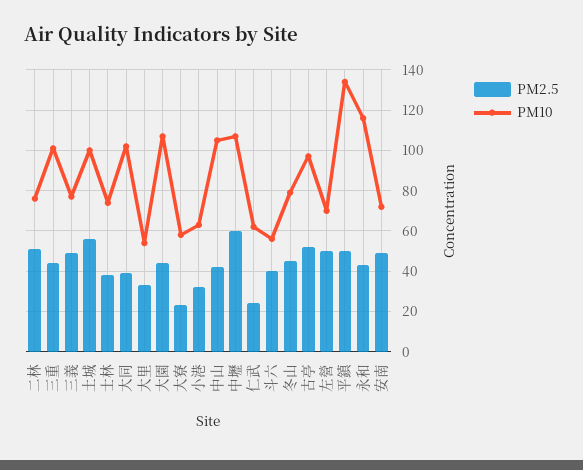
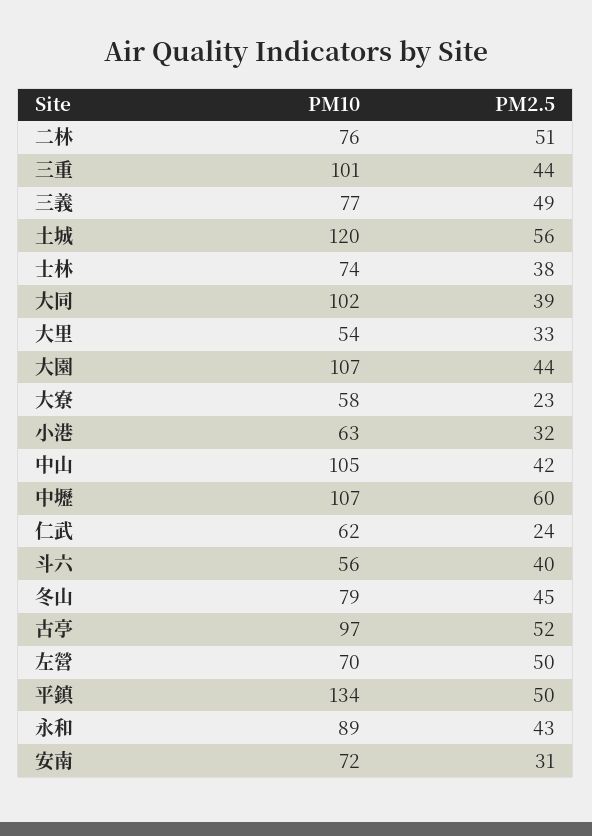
  {
    "PM2.5": {
      "二林": 51,
      "三重": 44,
      "三義": 49,
      "土城": 56,
      "士林": 38,
      "大同": 39,
      "大里": 33,
      "大園": 44,
      "大寮": 23,
      "小港": 32,
      "中山": 42,
      "中壢": 60,
      "仁武": 24,
      "斗六": 40,
      "冬山": 45,
      "古亭": 52,
      "左營": 50,
      "平鎮": 50,
      "永和": 43,
-     "安南": 50
+     "安南": 31
    },
    "PM10": {
      "二林": 76,
      "三重": 101,
      "三義": 77,
-     "土城": 100,
+     "土城": 120,
      "士林": 74,
      "大同": 102,
      "大里": 54,
      "大園": 107,
      "大寮": 58,
      "小港": 63,
      "中山": 105,
      "中壢": 107,
      "仁武": 62,
      "斗六": 56,
      "冬山": 79,
      "古亭": 97,
      "左營": 70,
      "平鎮": 134,
-     "永和": 115,
+     "永和": 89,
      "安南": 72
    }
  }

